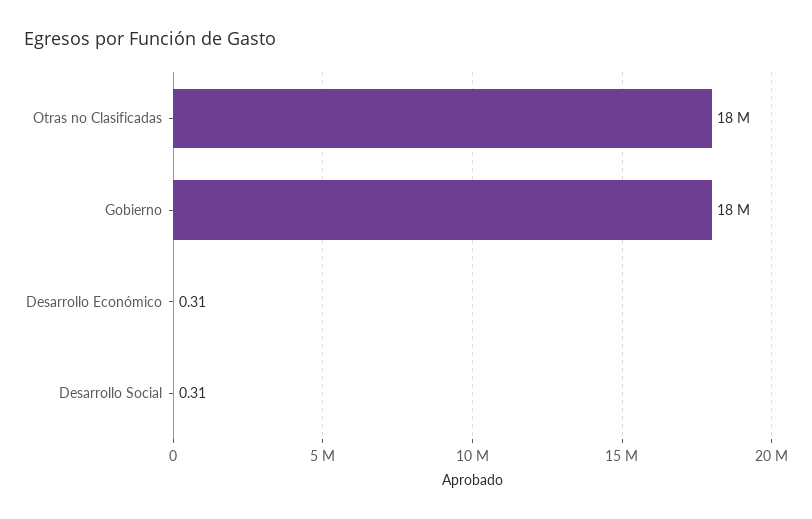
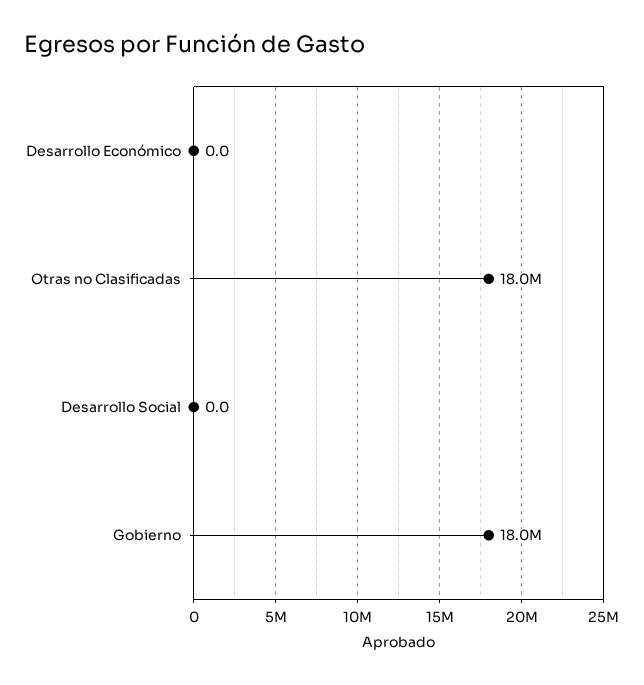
  {
    "Otras no Clasificadas": 18000000,
    "Gobierno": 18000000,
-   "Desarrollo Económico": 0.31,
+   "Desarrollo Económico": 0,
-   "Desarrollo Social": 0.31
+   "Desarrollo Social": 0
  }

